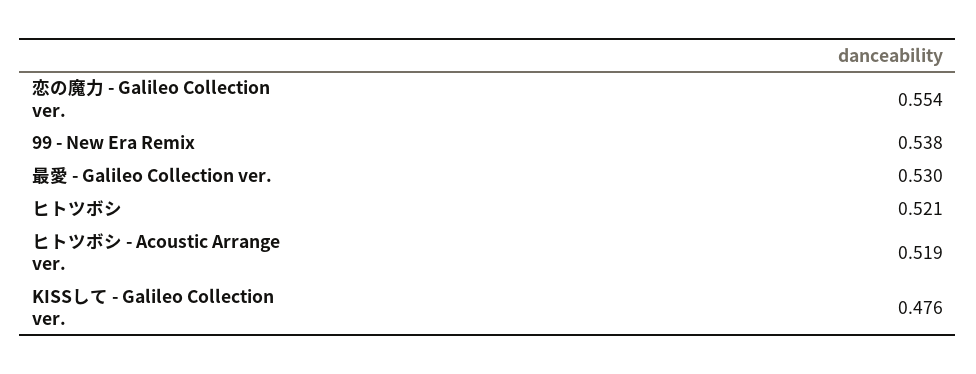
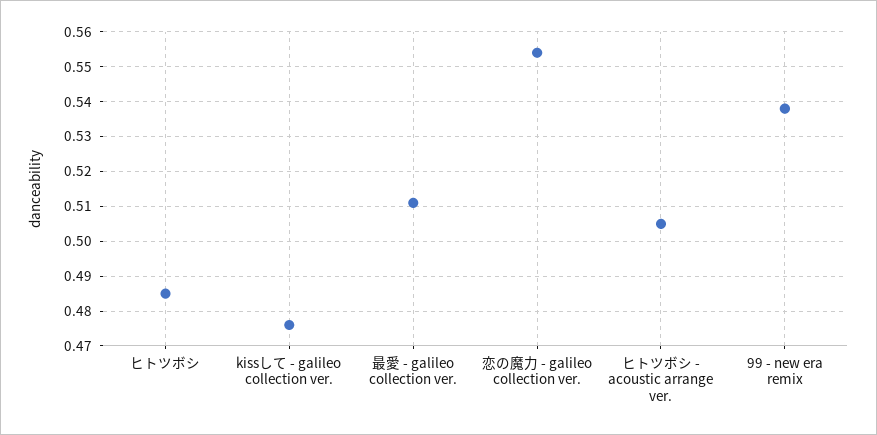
  {
    "恋の魔力 - Galileo Collection ver.": 0.554,
    "99 - New Era Remix": 0.538,
-   "最愛 - Galileo Collection ver.": 0.53,
+   "最愛 - Galileo Collection ver.": 0.51,
-   "ヒトツボシ": 0.521,
+   "ヒトツボシ": 0.485,
-   "ヒトツボシ - Acoustic Arrange ver.": 0.519,
+   "ヒトツボシ - Acoustic Arrange ver.": 0.505,
    "KISSして - Galileo Collection ver.": 0.476
  }

